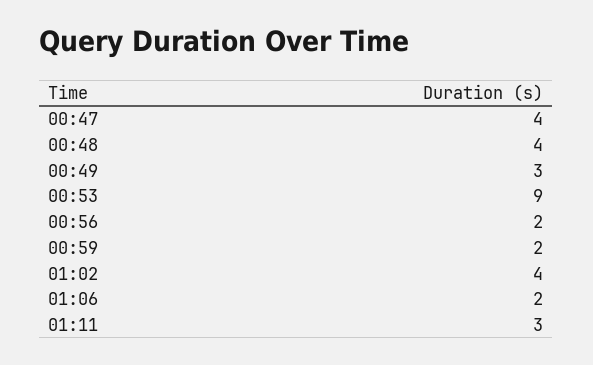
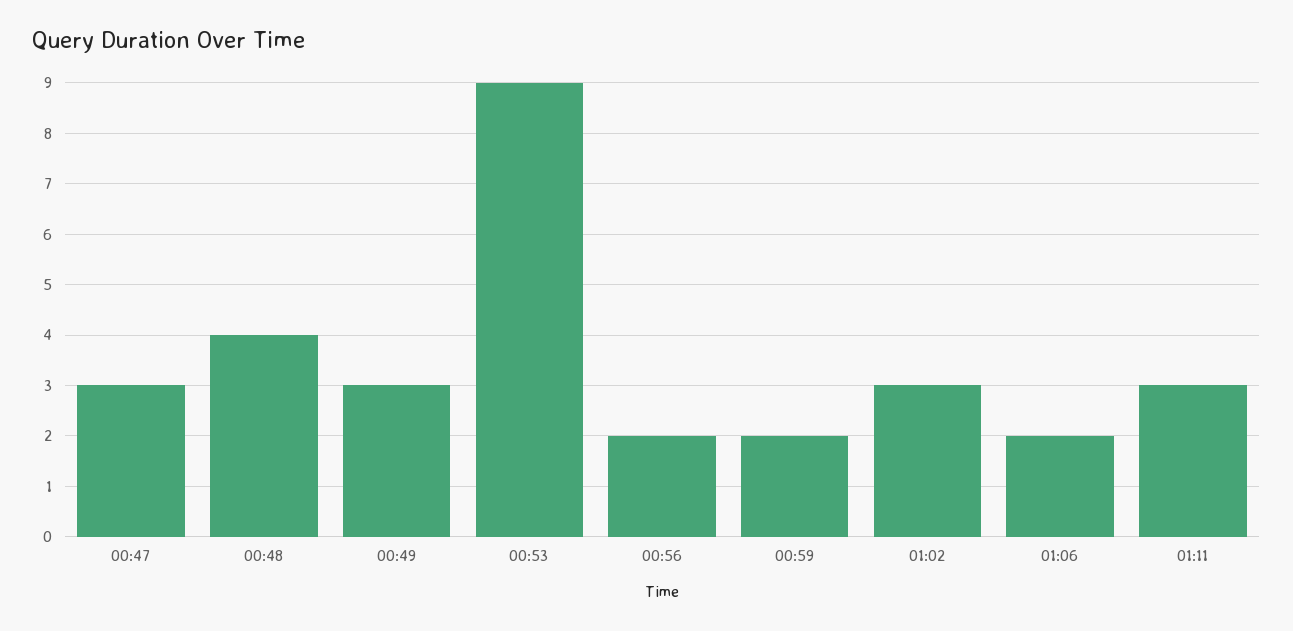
  {
-   "00:47": 4,
+   "00:47": 3,
    "00:48": 4,
    "00:49": 3,
    "00:53": 9,
    "00:56": 2,
    "00:59": 2,
-   "01:02": 4,
+   "01:02": 3,
    "01:06": 2,
    "01:11": 3
  }

